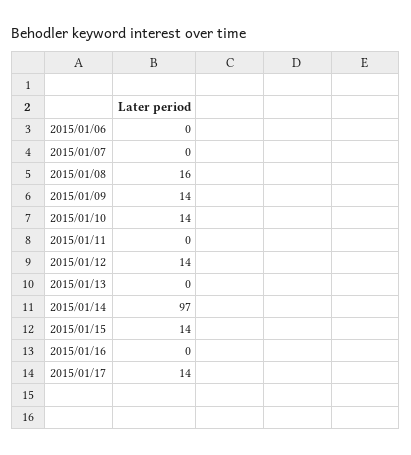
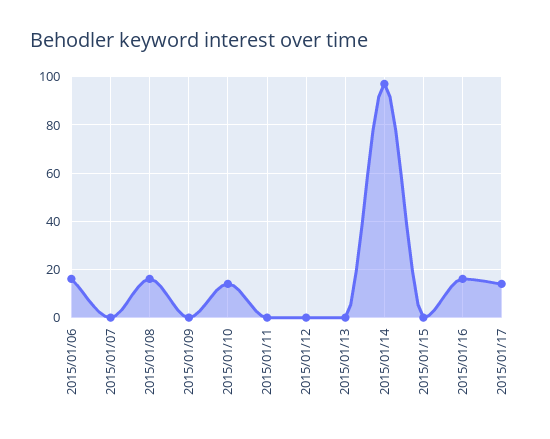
  {
-   "2015/01/06": 0,
+   "2015/01/06": 15,
    "2015/01/07": 0,
    "2015/01/08": 16,
-   "2015/01/09": 14,
+   "2015/01/09": 0,
    "2015/01/10": 14,
    "2015/01/11": 0,
-   "2015/01/12": 14,
+   "2015/01/12": 0,
    "2015/01/13": 0,
    "2015/01/14": 97,
-   "2015/01/15": 14,
+   "2015/01/15": 0,
-   "2015/01/16": 0,
+   "2015/01/16": 15,
    "2015/01/17": 14
  }

